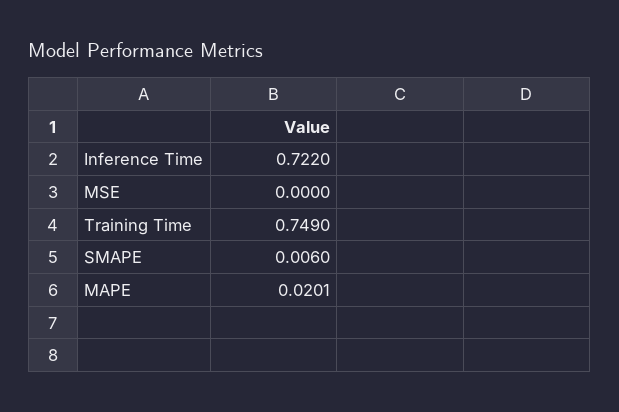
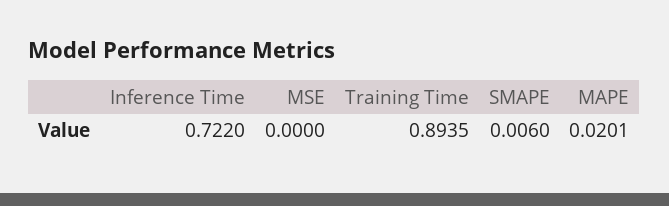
  {
    "Inference Time": 0.722,
    "MSE": 0,
-   "Training Time": 0.749,
+   "Training Time": 0.8935,
    "SMAPE": 0.006,
    "MAPE": 0.0201
  }

